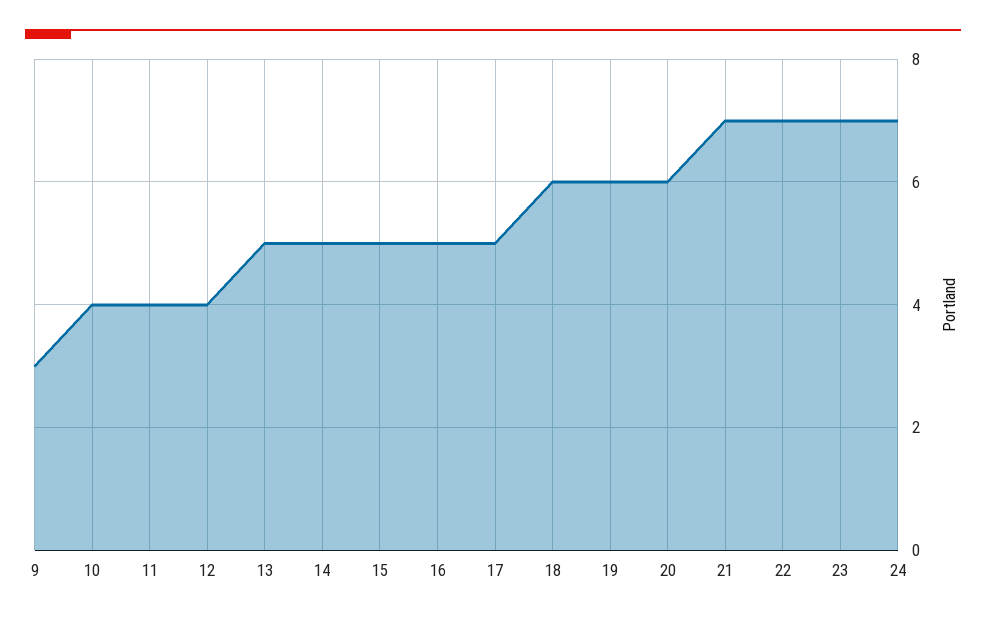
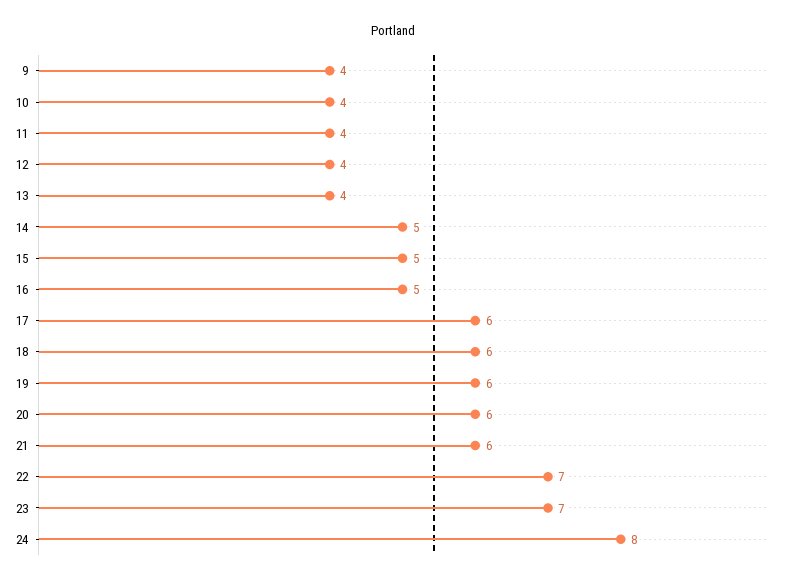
  {
-   "9": 3,
+   "9": 4,
    "10": 4,
    "11": 4,
    "12": 4,
-   "13": 5,
+   "13": 4,
    "14": 5,
    "15": 5,
    "16": 5,
-   "17": 5,
+   "17": 6,
    "18": 6,
    "19": 6,
    "20": 6,
-   "21": 7,
+   "21": 6,
    "22": 7,
    "23": 7,
-   "24": 7
+   "24": 8
  }

